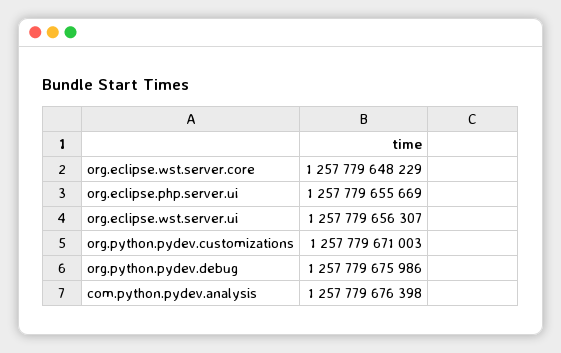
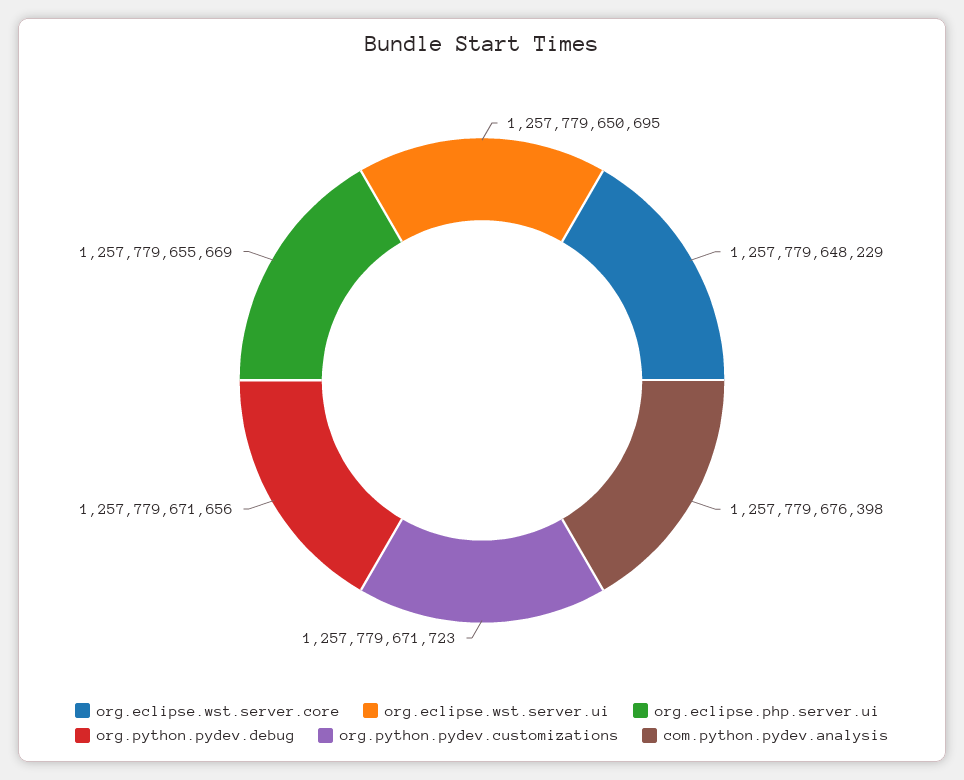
  {
    "org.eclipse.wst.server.core": 1257779648229,
    "org.eclipse.php.server.ui": 1257779655669,
-   "org.eclipse.wst.server.ui": 1257779656307,
+   "org.eclipse.wst.server.ui": 1257779650695,
-   "org.python.pydev.customizations": 1257779671003,
+   "org.python.pydev.customizations": 1257779671723,
-   "org.python.pydev.debug": 1257779675986,
+   "org.python.pydev.debug": 1257779671656,
    "com.python.pydev.analysis": 1257779676398
  }

